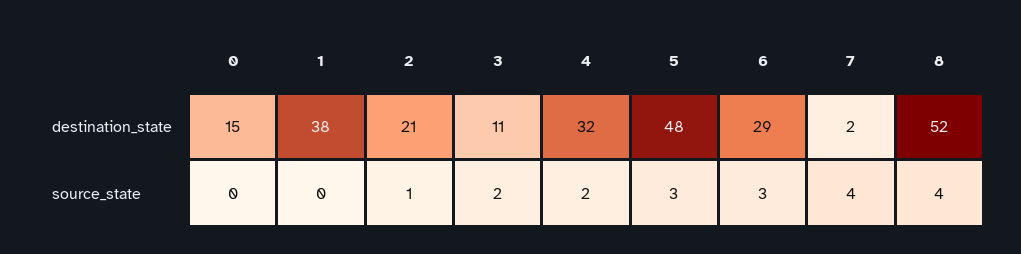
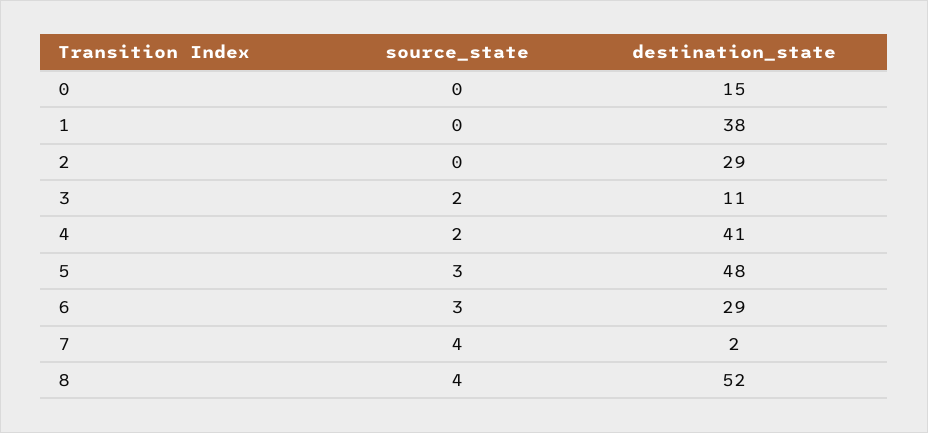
  {
    "0": {
      "destination_state": 15,
      "source_state": 0
    },
    "1": {
      "destination_state": 38,
      "source_state": 0
    },
    "2": {
-     "destination_state": 21,
+     "destination_state": 29,
-     "source_state": 1
+     "source_state": 0
    },
    "3": {
      "destination_state": 11,
      "source_state": 2
    },
    "4": {
-     "destination_state": 32,
+     "destination_state": 41,
      "source_state": 2
    },
    "5": {
      "destination_state": 48,
      "source_state": 3
    },
    "6": {
      "destination_state": 29,
      "source_state": 3
    },
    "7": {
      "destination_state": 2,
      "source_state": 4
    },
    "8": {
      "destination_state": 52,
      "source_state": 4
    }
  }

